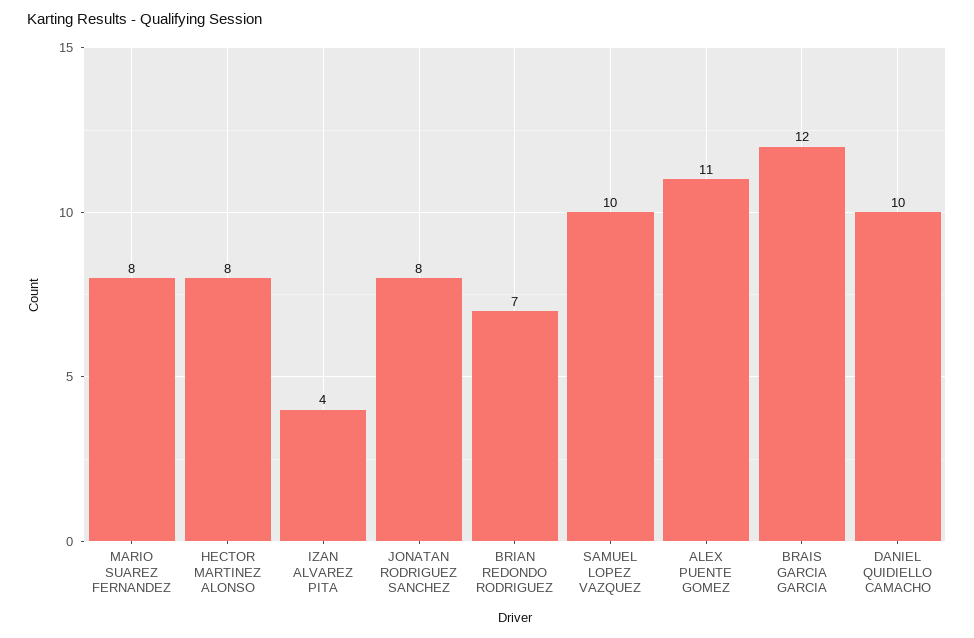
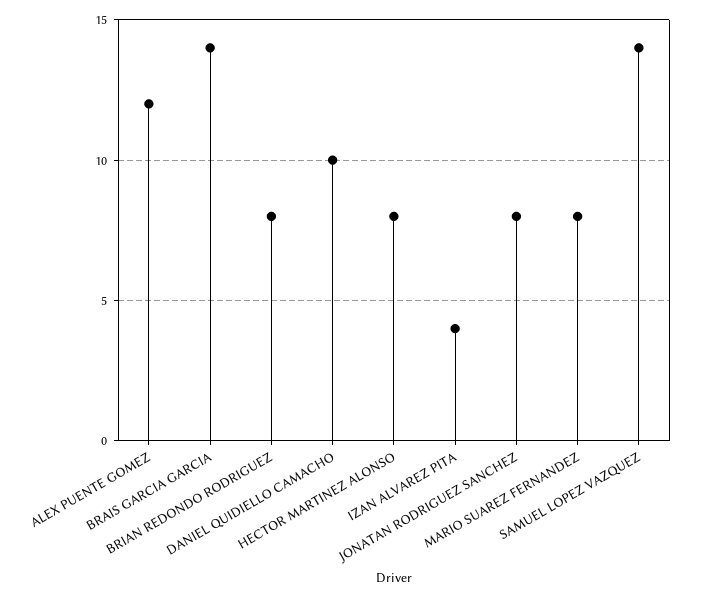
  {
    "MARIO SUAREZ FERNANDEZ": 8,
    "HECTOR MARTINEZ ALONSO": 8,
    "IZAN ALVAREZ PITA": 4,
    "JONATAN RODRIGUEZ SANCHEZ": 8,
-   "BRIAN REDONDO RODRIGUEZ": 7,
+   "BRIAN REDONDO RODRIGUEZ": 8,
-   "SAMUEL LOPEZ VAZQUEZ": 10,
+   "SAMUEL LOPEZ VAZQUEZ": 14,
-   "ALEX PUENTE GOMEZ": 11,
+   "ALEX PUENTE GOMEZ": 12,
-   "BRAIS GARCIA GARCIA": 12,
+   "BRAIS GARCIA GARCIA": 14,
    "DANIEL QUIDIELLO CAMACHO": 10
  }

